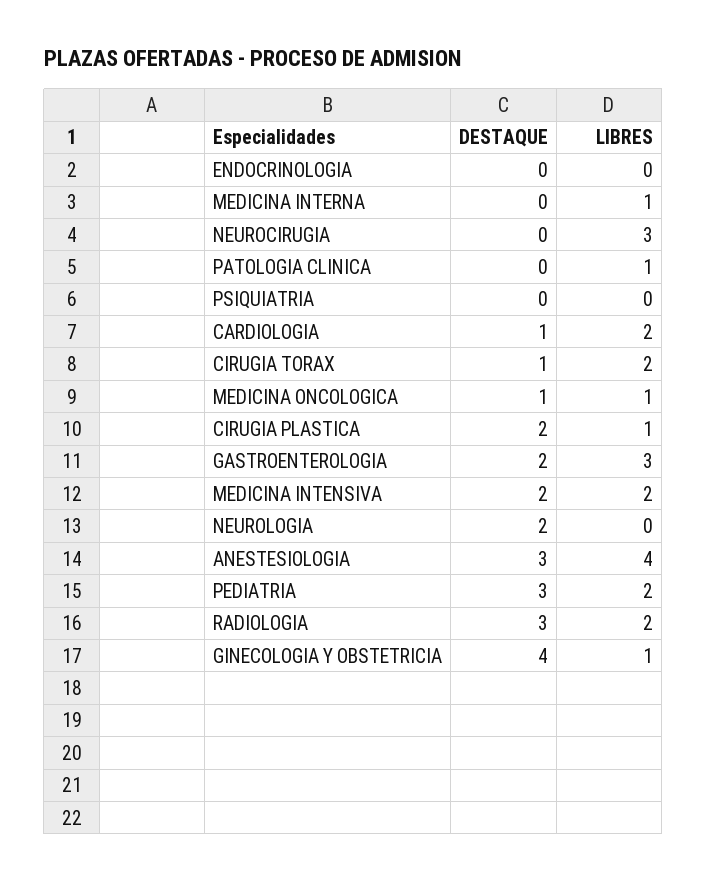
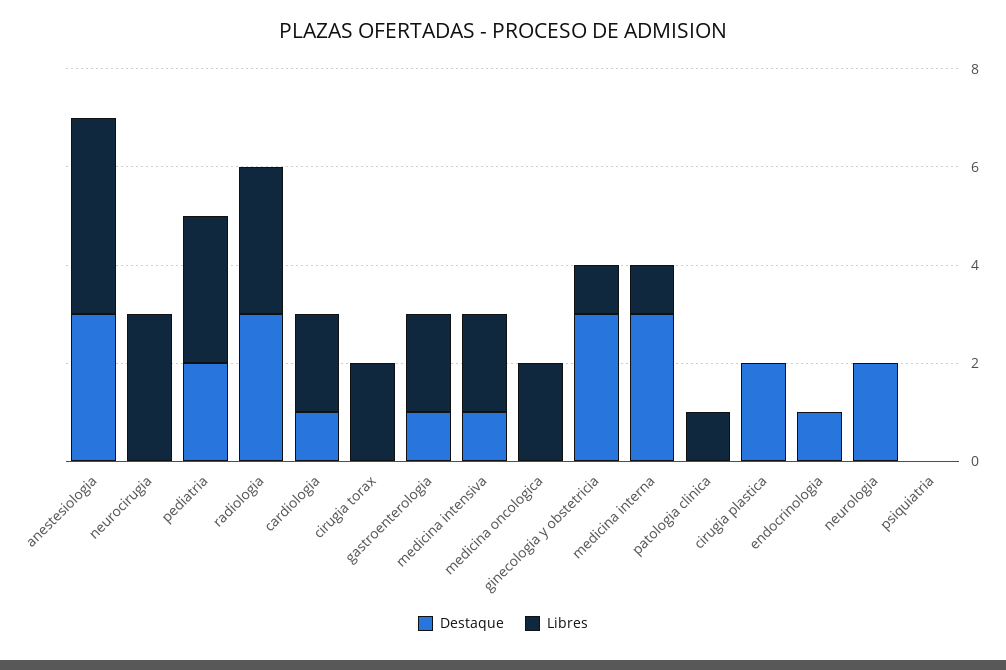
  {
    "DESTAQUE": {
-     "ENDOCRINOLOGIA": 0,
+     "ENDOCRINOLOGIA": 1,
-     "MEDICINA INTERNA": 0,
+     "MEDICINA INTERNA": 3,
      "NEUROCIRUGIA": 0,
      "PATOLOGIA CLINICA": 0,
      "PSIQUIATRIA": 0,
      "CARDIOLOGIA": 1,
-     "CIRUGIA TORAX": 1,
+     "CIRUGIA TORAX": 0,
-     "MEDICINA ONCOLOGICA": 1,
+     "MEDICINA ONCOLOGICA": 0,
      "CIRUGIA PLASTICA": 2,
-     "GASTROENTEROLOGIA": 2,
+     "GASTROENTEROLOGIA": 1,
-     "MEDICINA INTENSIVA": 2,
+     "MEDICINA INTENSIVA": 1,
      "NEUROLOGIA": 2,
      "ANESTESIOLOGIA": 3,
-     "PEDIATRIA": 3,
+     "PEDIATRIA": 2,
      "RADIOLOGIA": 3,
-     "GINECOLOGIA Y OBSTETRICIA": 4
+     "GINECOLOGIA Y OBSTETRICIA": 3
    },
    "LIBRES": {
      "ENDOCRINOLOGIA": 0,
      "MEDICINA INTERNA": 1,
      "NEUROCIRUGIA": 3,
      "PATOLOGIA CLINICA": 1,
      "PSIQUIATRIA": 0,
      "CARDIOLOGIA": 2,
      "CIRUGIA TORAX": 2,
-     "MEDICINA ONCOLOGICA": 1,
+     "MEDICINA ONCOLOGICA": 2,
-     "CIRUGIA PLASTICA": 1,
+     "CIRUGIA PLASTICA": 0,
-     "GASTROENTEROLOGIA": 3,
+     "GASTROENTEROLOGIA": 2,
      "MEDICINA INTENSIVA": 2,
      "NEUROLOGIA": 0,
      "ANESTESIOLOGIA": 4,
-     "PEDIATRIA": 2,
+     "PEDIATRIA": 3,
-     "RADIOLOGIA": 2,
+     "RADIOLOGIA": 3,
      "GINECOLOGIA Y OBSTETRICIA": 1
    }
  }

